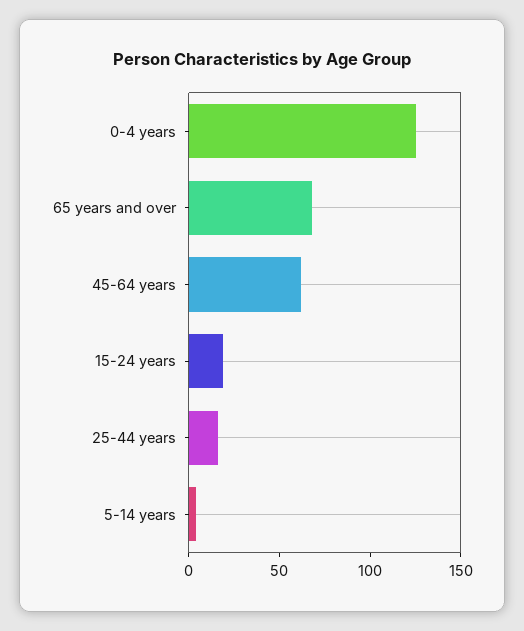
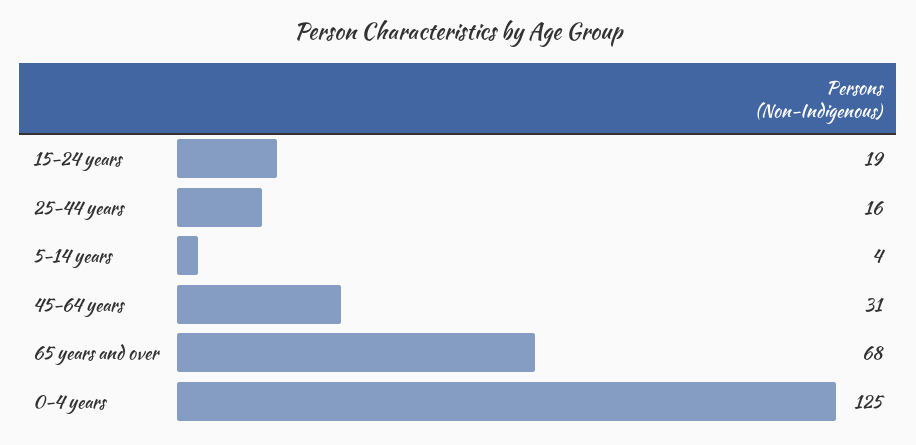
  {
    "0-4 years": 125,
    "65 years and over": 68,
-   "45-64 years": 60,
+   "45-64 years": 31,
    "15-24 years": 19,
    "25-44 years": 16,
    "5-14 years": 4
  }

